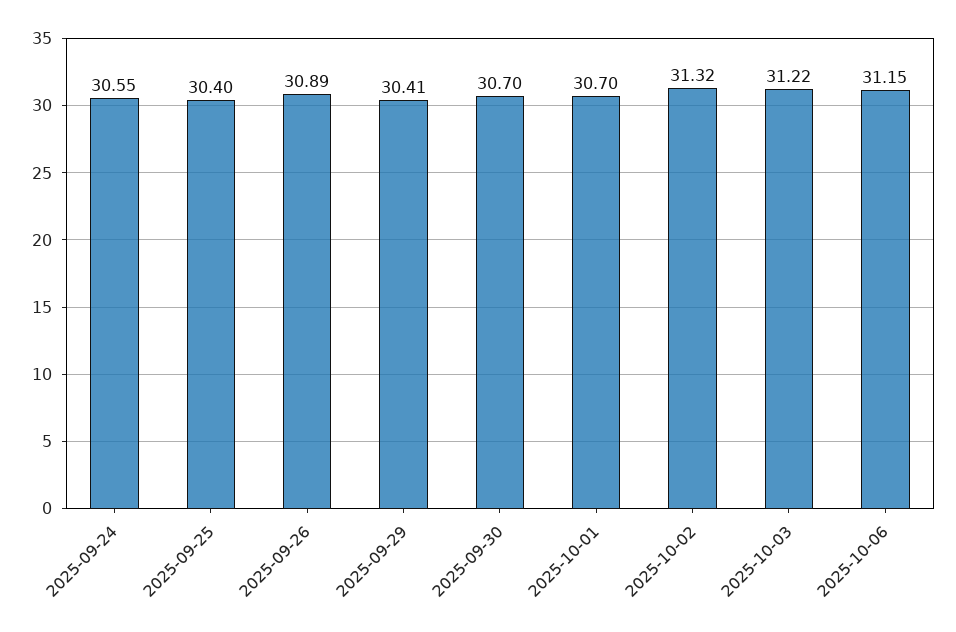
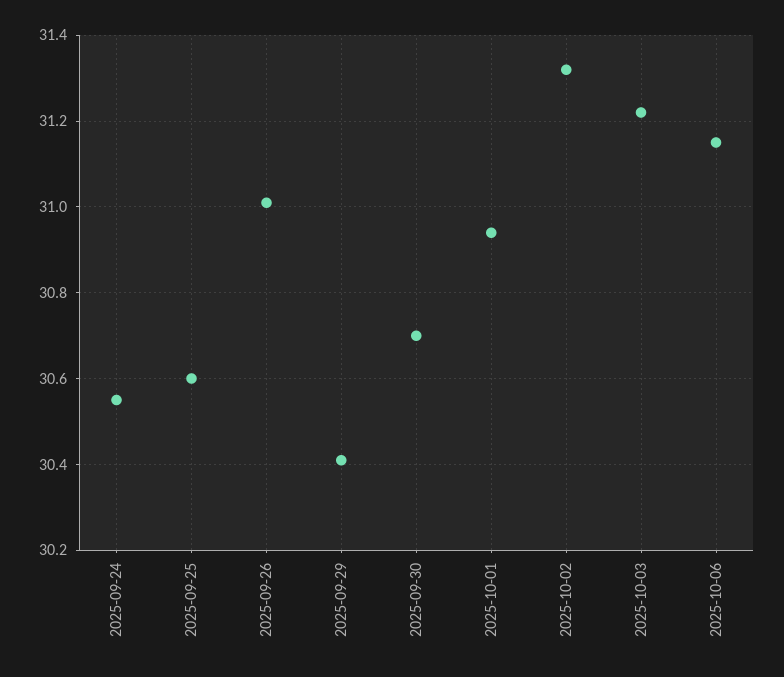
  {
    "2025-09-24": 30.55,
-   "2025-09-25": 30.4,
+   "2025-09-25": 30.6,
-   "2025-09-26": 30.89,
+   "2025-09-26": 31,
    "2025-09-29": 30.41,
    "2025-09-30": 30.7,
-   "2025-10-01": 30.7,
+   "2025-10-01": 30.95,
    "2025-10-02": 31.32,
    "2025-10-03": 31.22,
    "2025-10-06": 31.15
  }

